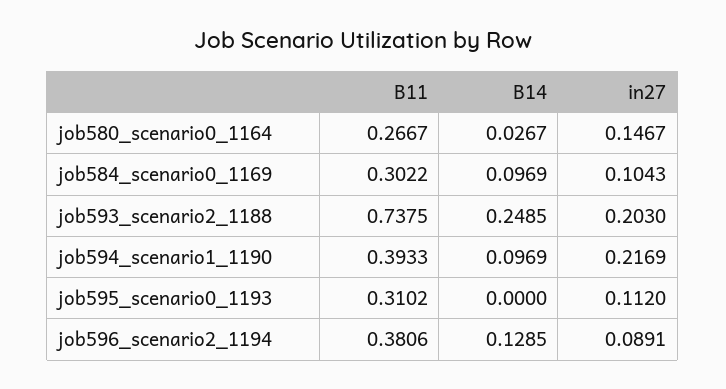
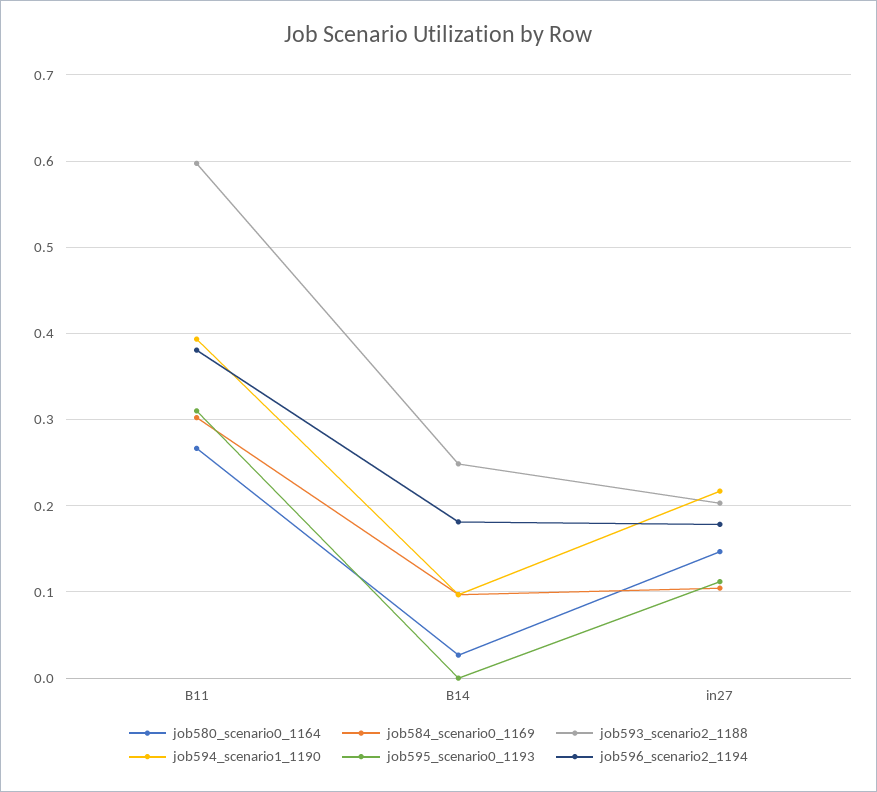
  {
    "job580_scenario0_1164": {
      "B11": 0.2667,
      "B14": 0.0267,
      "in27": 0.1467
    },
    "job584_scenario0_1169": {
      "B11": 0.3022,
      "B14": 0.0969,
      "in27": 0.1043
    },
    "job593_scenario2_1188": {
-     "B11": 0.7375,
+     "B11": 0.6,
      "B14": 0.2485,
      "in27": 0.203
    },
    "job594_scenario1_1190": {
      "B11": 0.3933,
      "B14": 0.0969,
      "in27": 0.2169
    },
    "job595_scenario0_1193": {
      "B11": 0.3102,
      "B14": 0,
      "in27": 0.112
    },
    "job596_scenario2_1194": {
      "B11": 0.3806,
-     "B14": 0.1285,
+     "B14": 0.18,
-     "in27": 0.0891
+     "in27": 0.18
    }
  }

